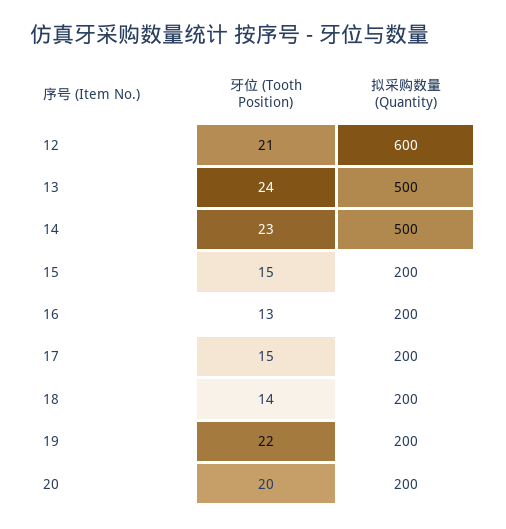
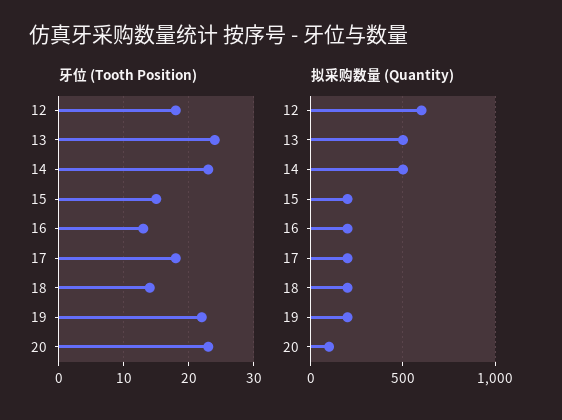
  {
    "牙位 (Tooth Position)": {
-     "12": 21,
+     "12": 18,
      "13": 24,
      "14": 23,
      "15": 15,
      "16": 13,
-     "17": 15,
+     "17": 18,
      "18": 14,
      "19": 22,
-     "20": 20
+     "20": 23
    },
    "拟采购数量 (Quantity)": {
      "12": 600,
      "13": 500,
      "14": 500,
      "15": 200,
      "16": 200,
      "17": 200,
      "18": 200,
      "19": 200,
-     "20": 200
+     "20": 100
    }
  }

